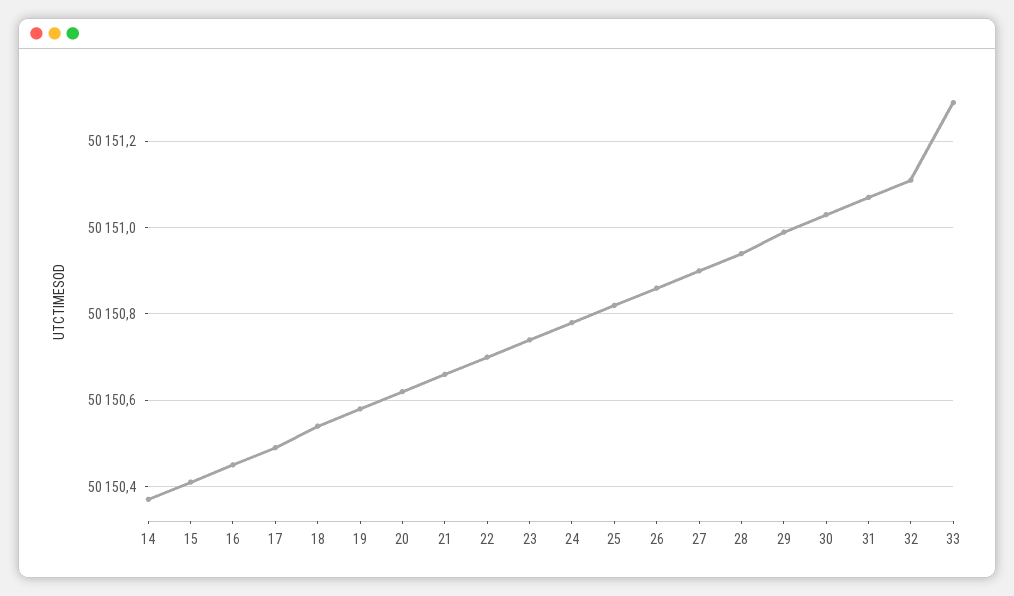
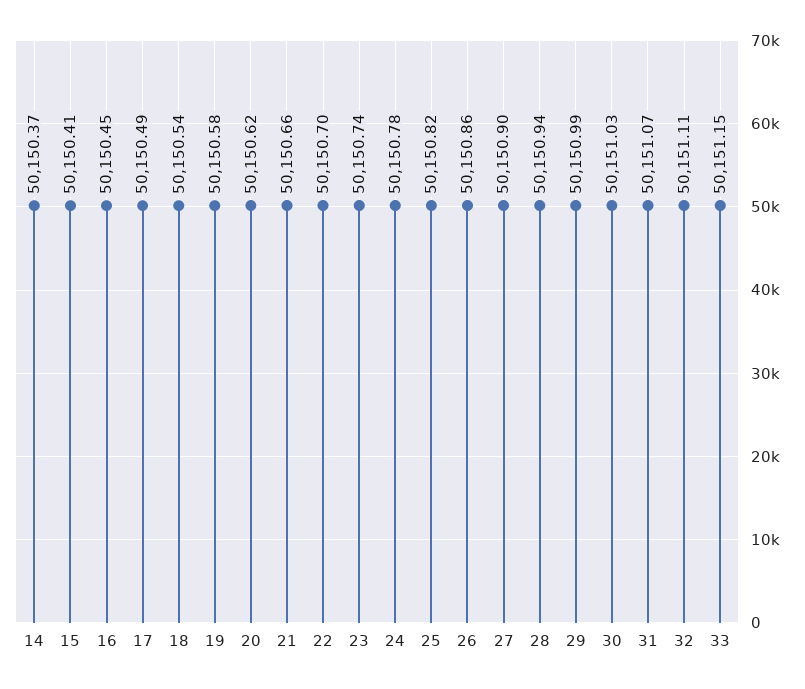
  {
    "14": 50150.37,
    "15": 50150.41,
    "16": 50150.45,
    "17": 50150.49,
    "18": 50150.54,
    "19": 50150.58,
    "20": 50150.62,
    "21": 50150.66,
    "22": 50150.7,
    "23": 50150.74,
    "24": 50150.78,
    "25": 50150.82,
    "26": 50150.86,
    "27": 50150.9,
    "28": 50150.94,
    "29": 50150.99,
    "30": 50151.03,
    "31": 50151.07,
    "32": 50151.11,
-   "33": 50151.3
+   "33": 50151.15
  }

